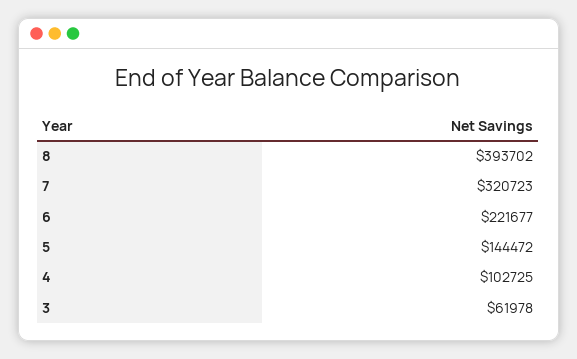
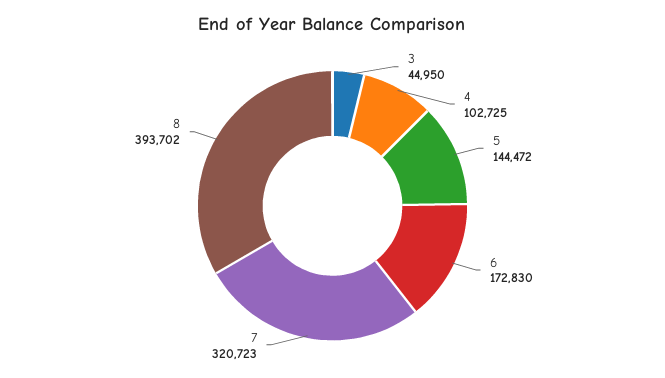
  {
    "8": 393702,
    "7": 320723,
-   "6": 221677,
+   "6": 172830,
    "5": 144472,
    "4": 102725,
-   "3": 61978
+   "3": 44950
  }

